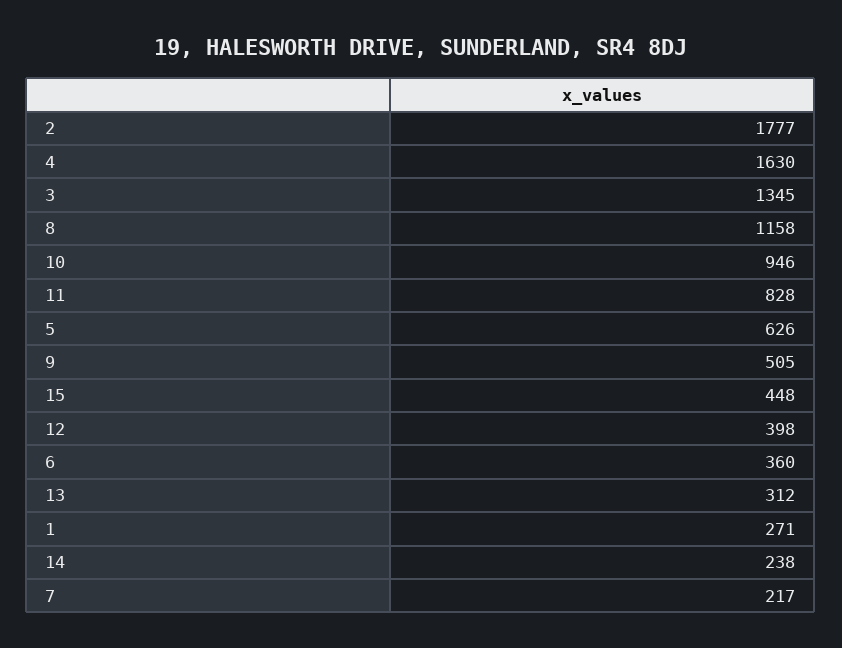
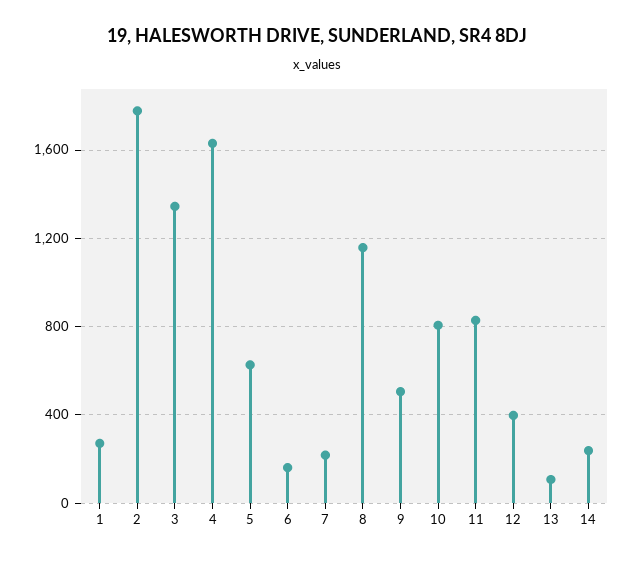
  {
    "2": 1777,
    "4": 1630,
    "3": 1345,
    "8": 1158,
-   "10": 946,
+   "10": 800,
    "11": 828,
    "5": 626,
    "9": 505,
-   "15": 448,
    "12": 398,
-   "6": 360,
+   "6": 150,
-   "13": 312,
+   "13": 100,
    "1": 271,
    "14": 238,
    "7": 217
  }

